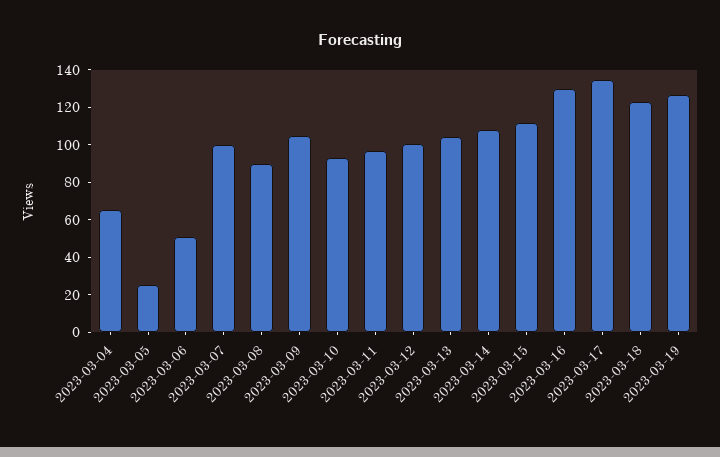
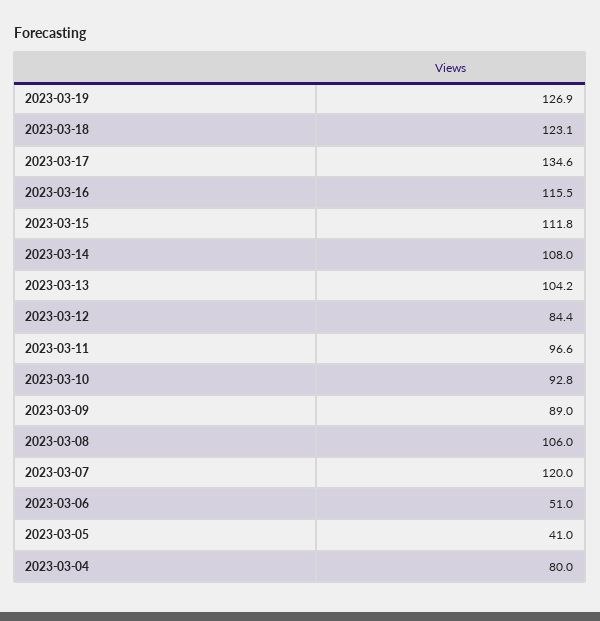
  {
-   "2023-03-04": 65,
+   "2023-03-04": 80,
-   "2023-03-05": 25,
+   "2023-03-05": 41,
    "2023-03-06": 51,
-   "2023-03-07": 100,
+   "2023-03-07": 120,
-   "2023-03-08": 90,
+   "2023-03-08": 106,
-   "2023-03-09": 105,
+   "2023-03-09": 89,
    "2023-03-10": 92.8,
    "2023-03-11": 96.6,
-   "2023-03-12": 100,
+   "2023-03-12": 84.4,
    "2023-03-13": 104.2,
    "2023-03-14": 108,
    "2023-03-15": 111.8,
-   "2023-03-16": 130,
+   "2023-03-16": 115.5,
    "2023-03-17": 134.6,
    "2023-03-18": 123.1,
    "2023-03-19": 126.9
  }

